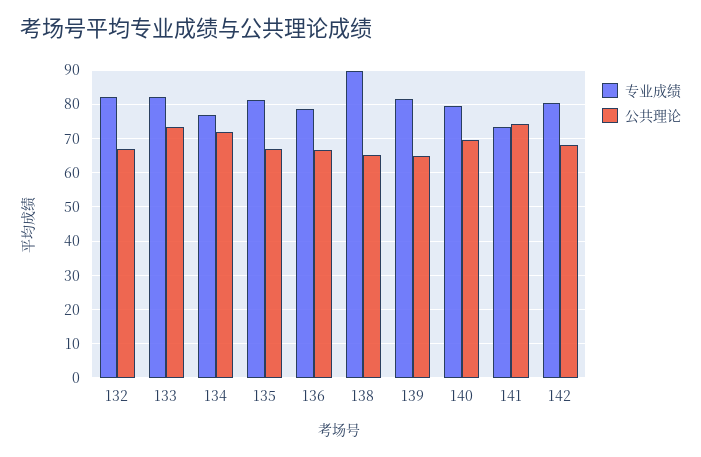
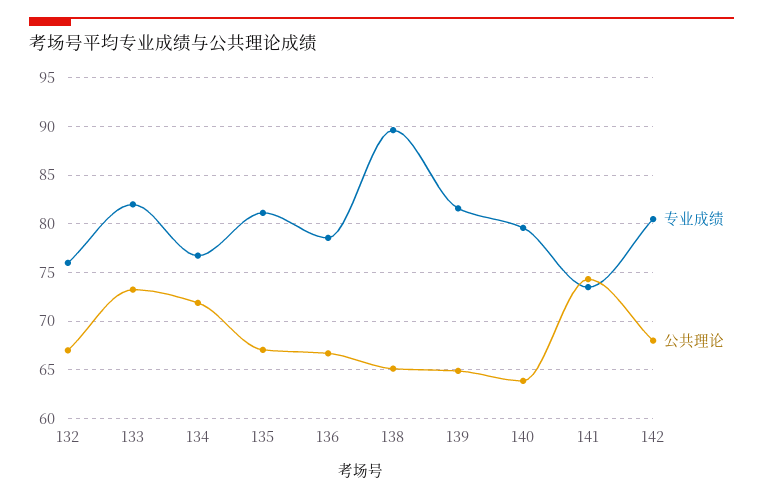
  {
    "专业成绩": {
-     "132": 82,
+     "132": 76,
      "133": 82,
      "134": 77,
      "135": 81,
      "136": 79,
      "138": 90,
      "139": 82,
      "140": 80,
      "141": 74,
      "142": 81
    },
    "公共理论": {
      "132": 67,
      "133": 73,
      "134": 72,
      "135": 67,
      "136": 67,
      "138": 65,
      "139": 65,
-     "140": 70,
+     "140": 64,
      "141": 74,
      "142": 68
    }
  }

